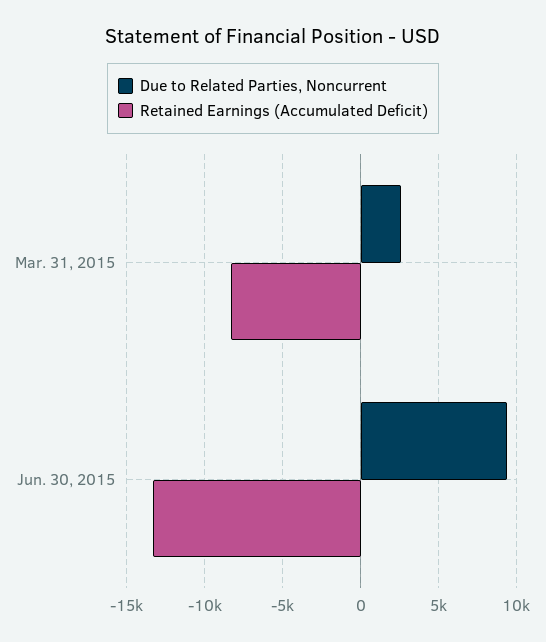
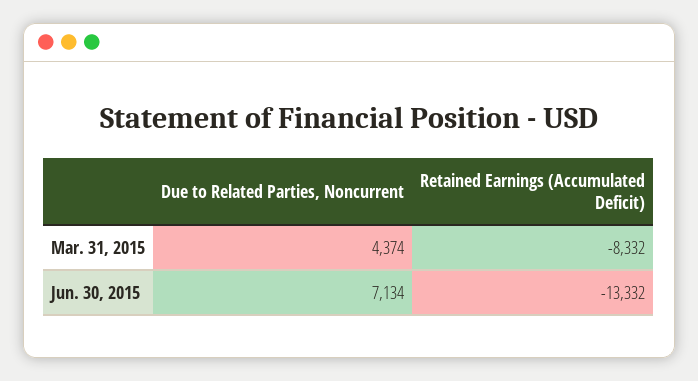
  {
    "Due to Related Parties, Noncurrent": {
-     "Mar. 31, 2015": 2500,
+     "Mar. 31, 2015": 4374,
-     "Jun. 30, 2015": 9500
+     "Jun. 30, 2015": 7134
    },
    "Retained Earnings (Accumulated Deficit)": {
      "Mar. 31, 2015": -8332,
      "Jun. 30, 2015": -13332
    }
  }

